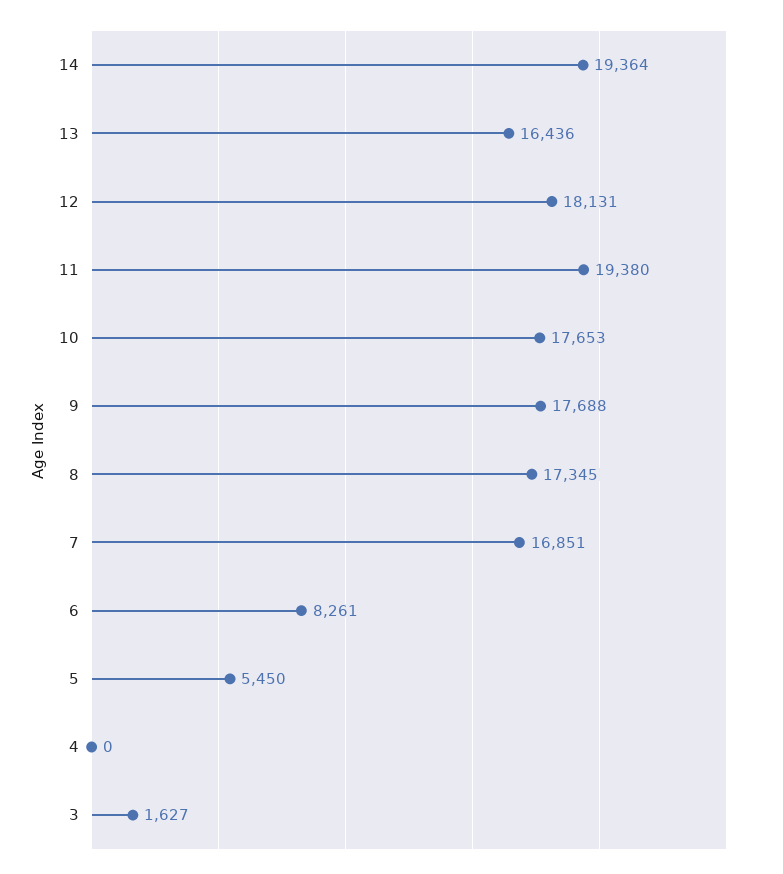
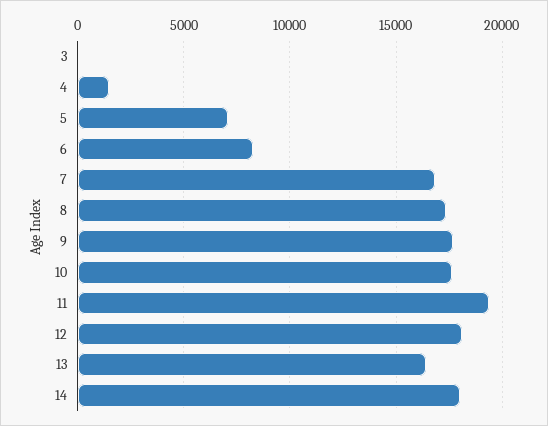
  {
-   "14": 19364,
+   "14": 18000,
    "13": 16436,
    "12": 18131,
    "11": 19380,
    "10": 17653,
    "9": 17688,
    "8": 17345,
    "7": 16851,
    "6": 8261,
-   "5": 5450,
+   "5": 7000,
-   "4": 0,
+   "4": 1500,
-   "3": 1627
+   "3": 0
  }

